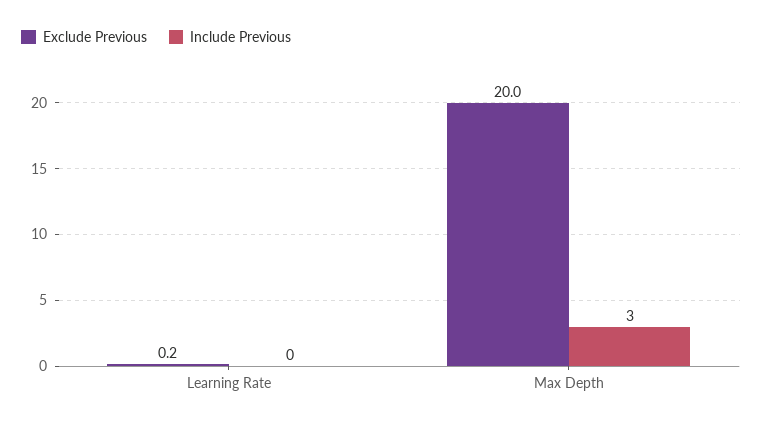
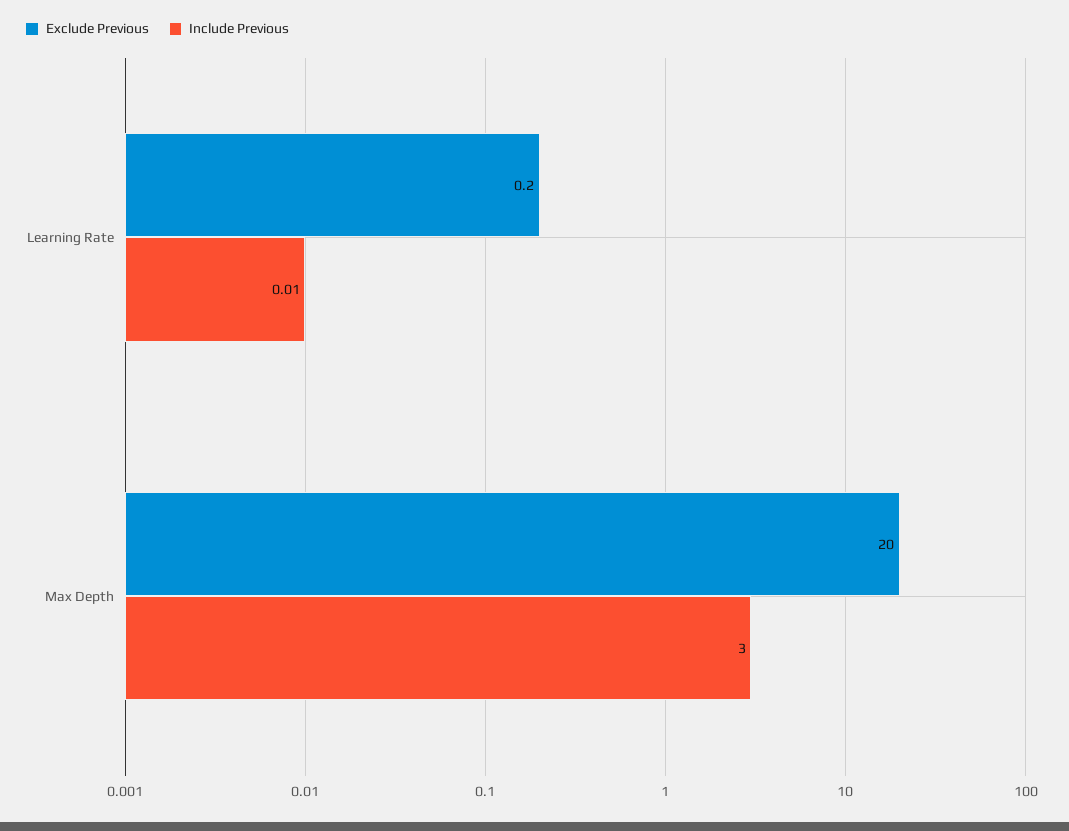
  {
    "Exclude Previous": {
      "Learning Rate": 0.2,
      "Max Depth": 20
    },
    "Include Previous": {
-     "Learning Rate": 0,
+     "Learning Rate": 0.01,
      "Max Depth": 3
    }
  }

